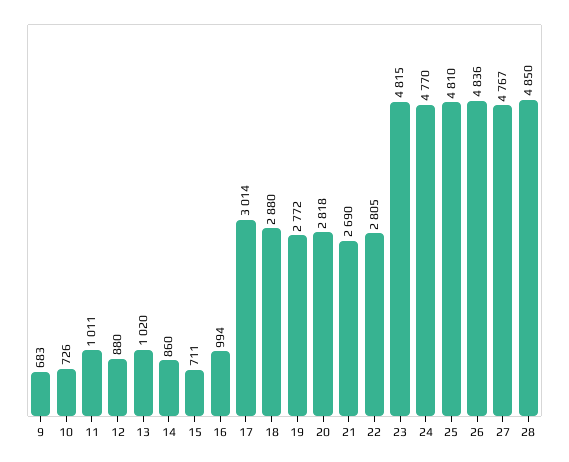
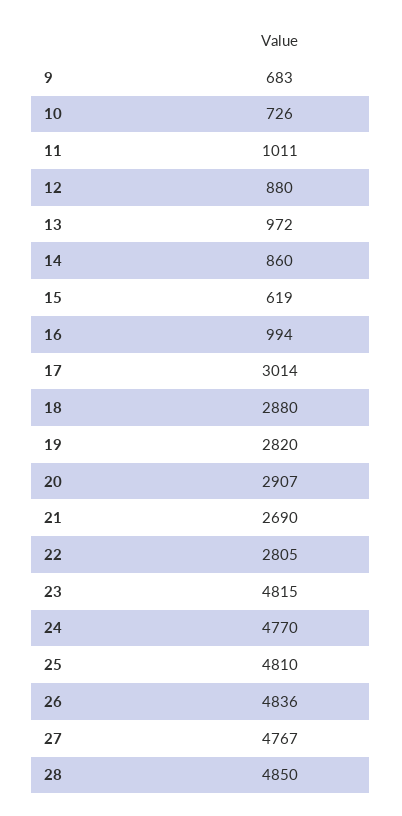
  {
    "9": 683,
    "10": 726,
    "11": 1011,
    "12": 880,
-   "13": 1020,
+   "13": 972,
    "14": 860,
-   "15": 711,
+   "15": 619,
    "16": 994,
    "17": 3014,
    "18": 2880,
-   "19": 2772,
+   "19": 2820,
-   "20": 2818,
+   "20": 2907,
    "21": 2690,
    "22": 2805,
    "23": 4815,
    "24": 4770,
    "25": 4810,
    "26": 4836,
    "27": 4767,
    "28": 4850
  }

